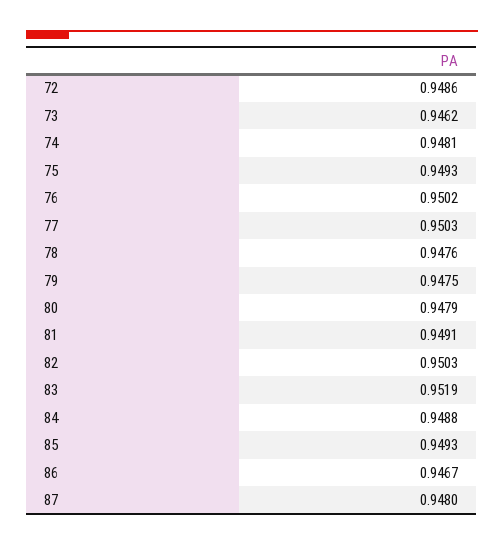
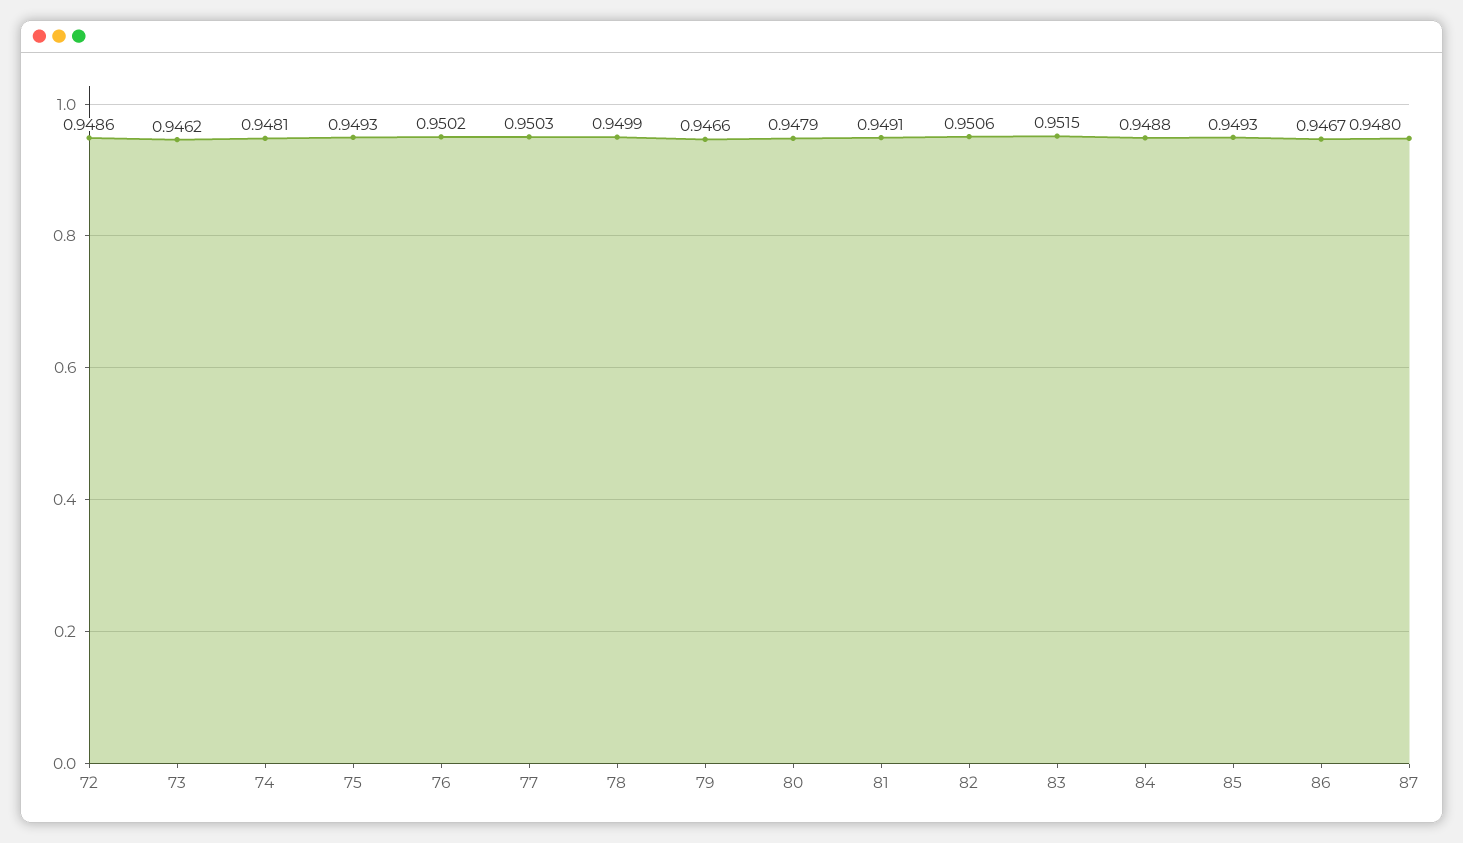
  {
    "72": 0.9486,
    "73": 0.9462,
    "74": 0.9481,
    "75": 0.9493,
    "76": 0.9502,
    "77": 0.9503,
-   "78": 0.9476,
+   "78": 0.9499,
-   "79": 0.9475,
+   "79": 0.9466,
    "80": 0.9479,
    "81": 0.9491,
-   "82": 0.9503,
+   "82": 0.9506,
-   "83": 0.9519,
+   "83": 0.9515,
    "84": 0.9488,
    "85": 0.9493,
    "86": 0.9467,
    "87": 0.948
  }

